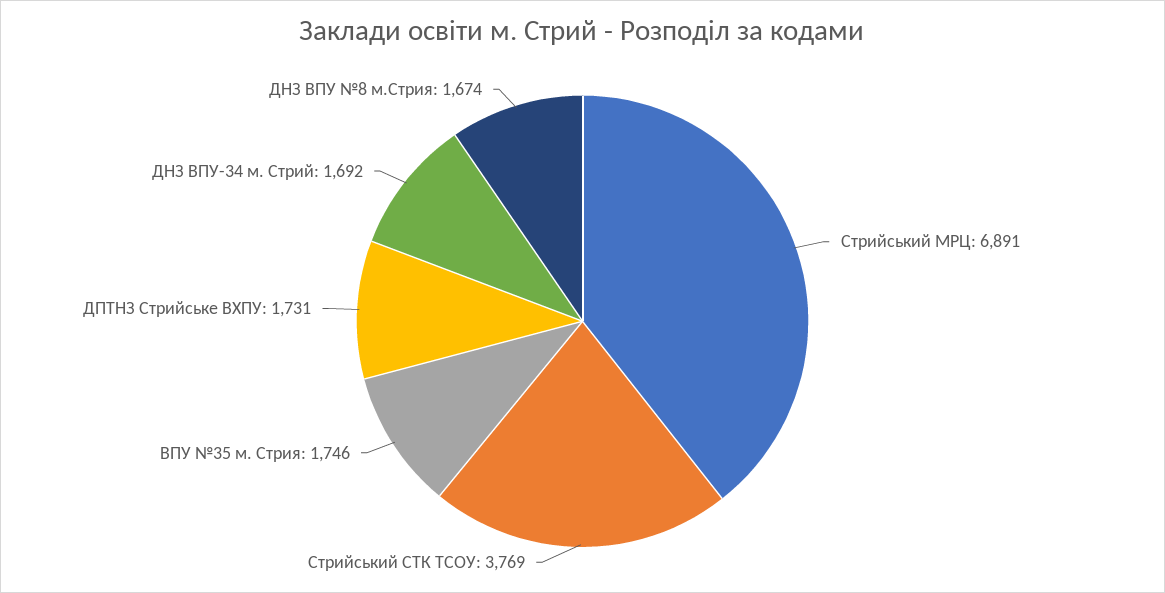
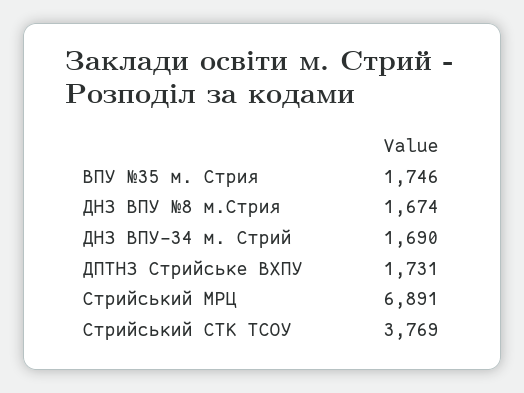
  {
    "Стрийський МРЦ": 6891,
    "Стрийський СТК ТСОУ": 3769,
    "ВПУ №35 м. Стрия": 1746,
    "ДПТНЗ Стрийське ВХПУ": 1731,
-   "ДНЗ ВПУ-34 м. Стрий": 1692,
+   "ДНЗ ВПУ-34 м. Стрий": 1690,
    "ДНЗ ВПУ №8 м.Стрия": 1674
  }

